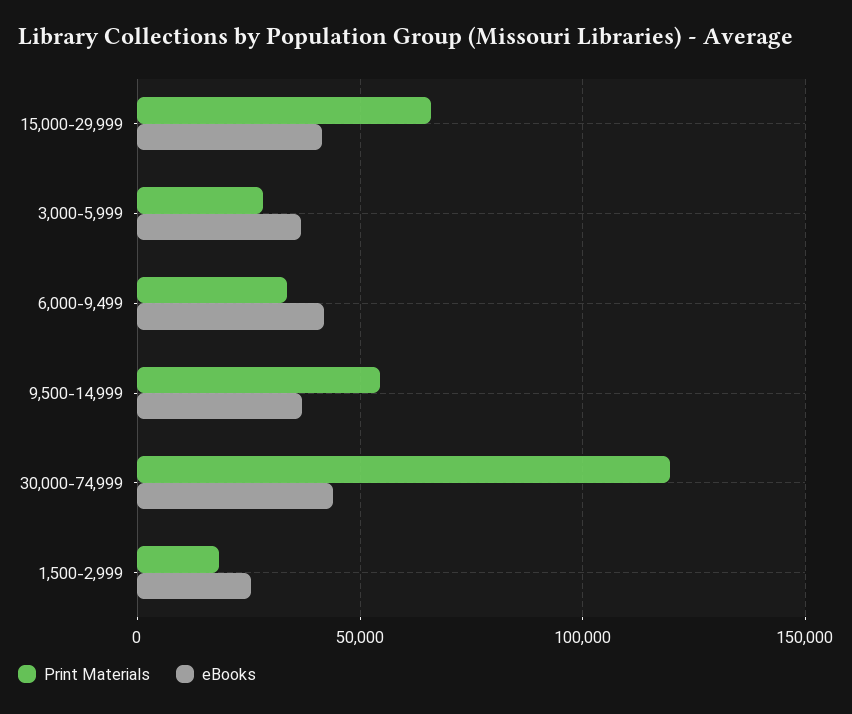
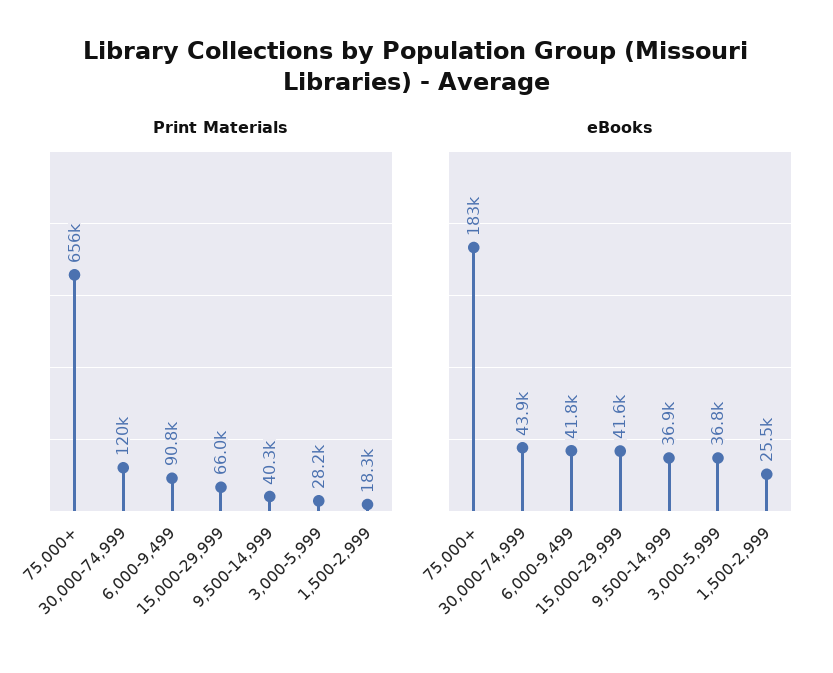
  {
    "Print Materials": {
      "15,000-29,999": 66000,
      "3,000-5,999": 28200,
-     "6,000-9,499": 35000,
+     "6,000-9,499": 90800,
-     "9,500-14,999": 55000,
+     "9,500-14,999": 40300,
      "30,000-74,999": 120000,
-     "1,500-2,999": 18300
+     "1,500-2,999": 18300,
+     "75,000+": 656000
    },
    "eBooks": {
      "15,000-29,999": 41600,
      "3,000-5,999": 36800,
      "6,000-9,499": 41800,
      "9,500-14,999": 36900,
      "30,000-74,999": 43900,
-     "1,500-2,999": 25500
+     "1,500-2,999": 25500,
+     "75,000+": 183000
    }
  }

